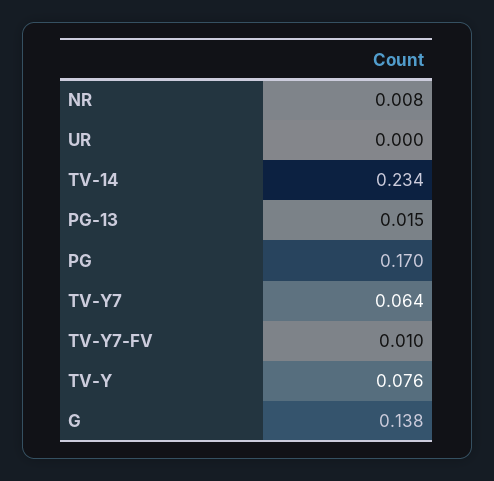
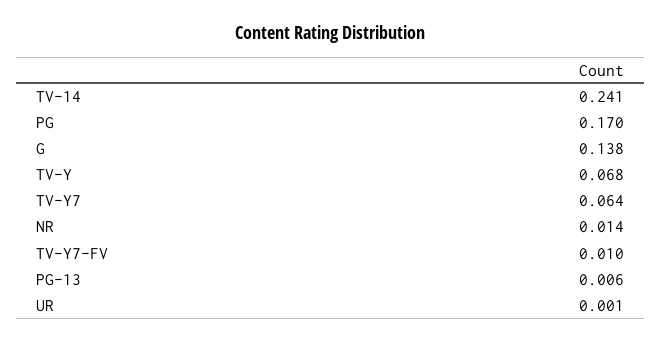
  {
-   "NR": 0.008,
+   "NR": 0.014,
-   "UR": 0,
+   "UR": 0.001,
-   "TV-14": 0.234,
+   "TV-14": 0.241,
-   "PG-13": 0.015,
+   "PG-13": 0.006,
    "PG": 0.17,
    "TV-Y7": 0.064,
    "TV-Y7-FV": 0.01,
-   "TV-Y": 0.076,
+   "TV-Y": 0.068,
    "G": 0.138
  }

